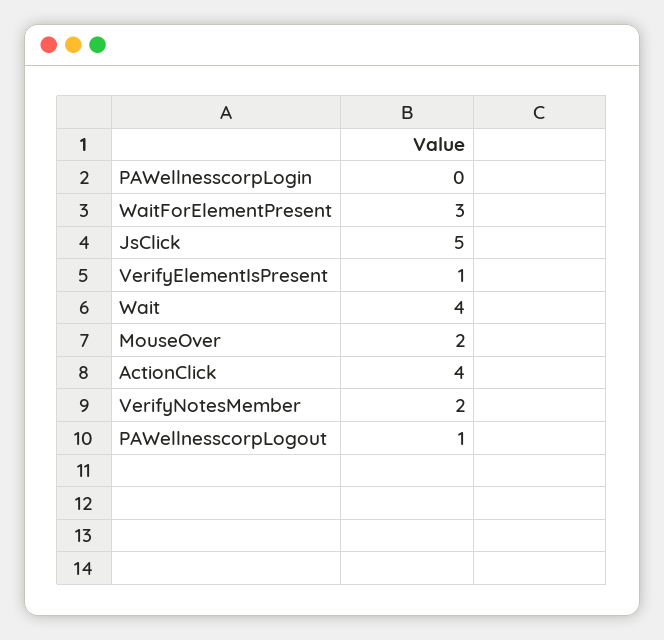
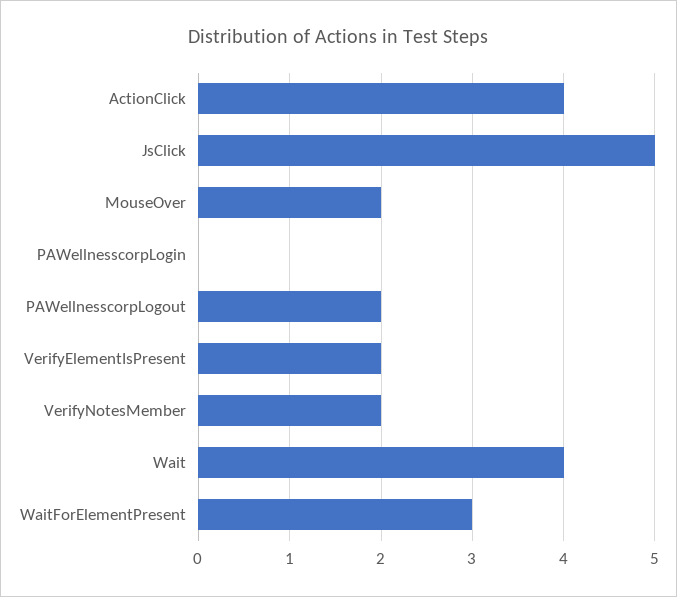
  {
    "PAWellnesscorpLogin": 0,
    "WaitForElementPresent": 3,
    "JsClick": 5,
-   "VerifyElementIsPresent": 1,
+   "VerifyElementIsPresent": 2,
    "Wait": 4,
    "MouseOver": 2,
    "ActionClick": 4,
    "VerifyNotesMember": 2,
-   "PAWellnesscorpLogout": 1
+   "PAWellnesscorpLogout": 2
  }

